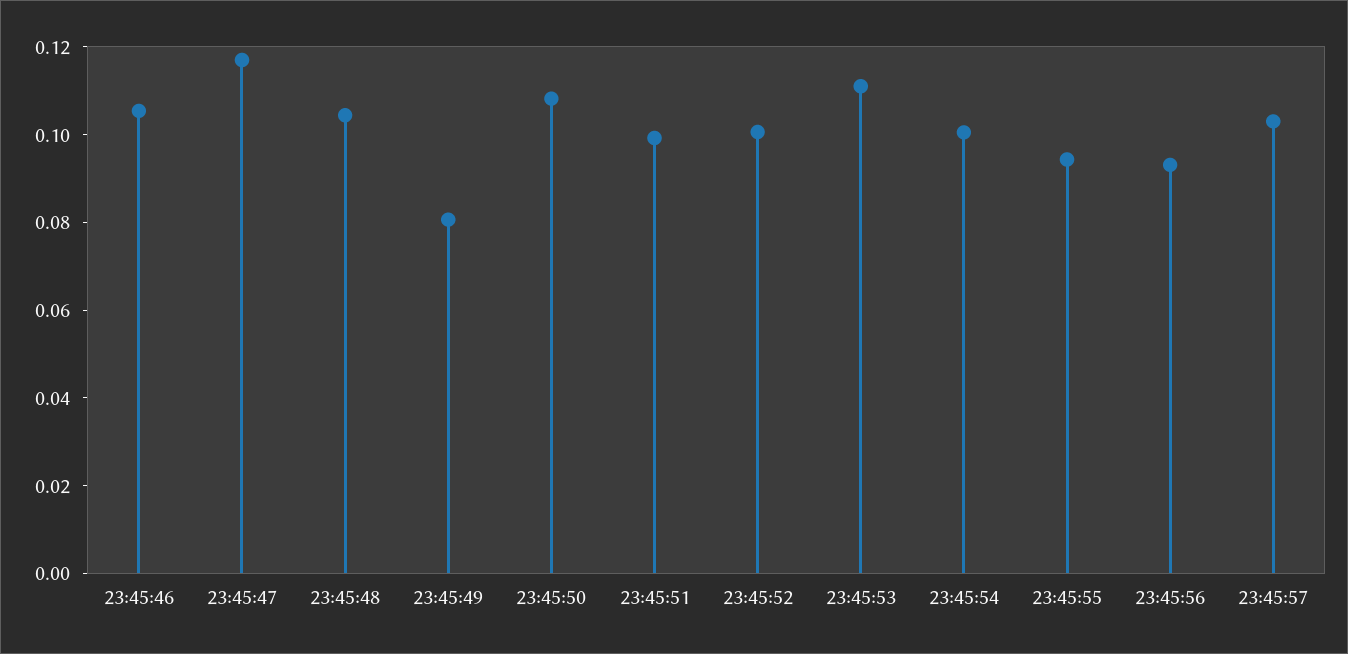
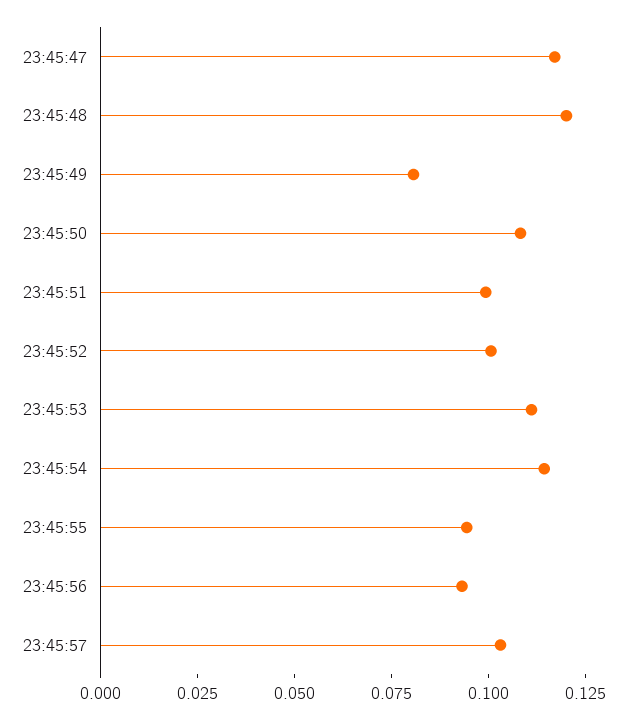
  {
-   "23:45:46": 0.105,
    "23:45:47": 0.115,
-   "23:45:48": 0.105,
+   "23:45:48": 0.12,
    "23:45:49": 0.08,
    "23:45:50": 0.11,
    "23:45:51": 0.1,
    "23:45:52": 0.1,
    "23:45:53": 0.11,
-   "23:45:54": 0.1,
+   "23:45:54": 0.115,
    "23:45:55": 0.095,
    "23:45:56": 0.095,
    "23:45:57": 0.105
  }

